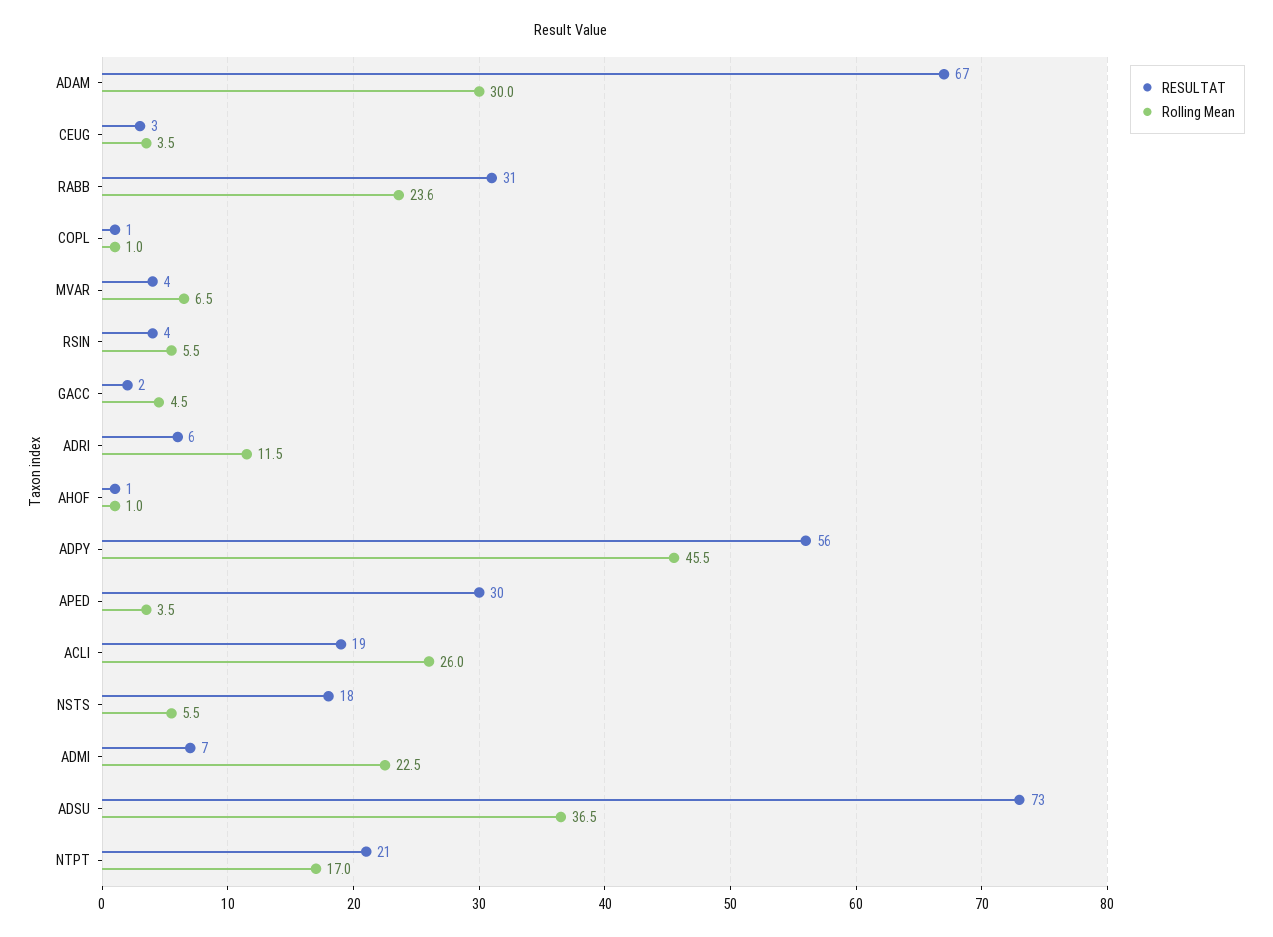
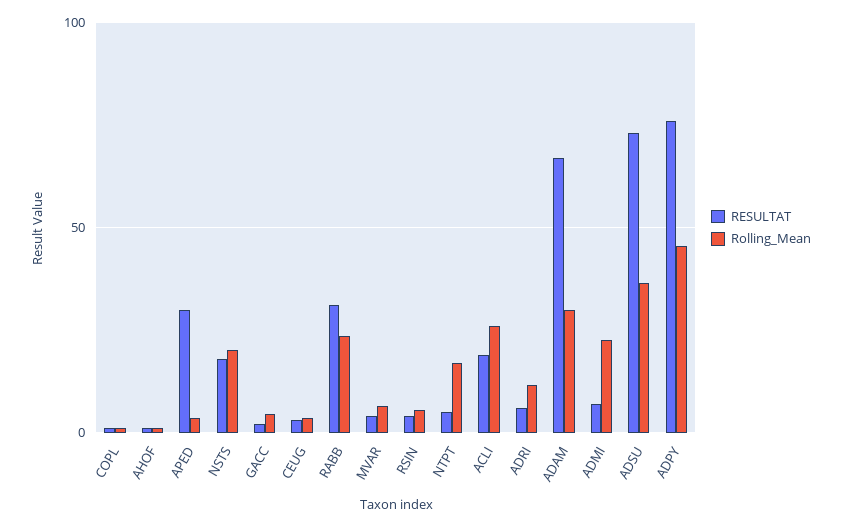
  {
    "RESULTAT": {
      "ADAM": 67,
      "CEUG": 3,
      "RABB": 31,
      "COPL": 1,
      "MVAR": 4,
      "RSIN": 4,
      "GACC": 2,
      "ADRI": 6,
      "AHOF": 1,
-     "ADPY": 56,
+     "ADPY": 75,
      "APED": 30,
      "ACLI": 19,
      "NSTS": 18,
      "ADMI": 7,
      "ADSU": 73,
-     "NTPT": 21
+     "NTPT": 5
    },
    "Rolling Mean": {
      "ADAM": 30,
      "CEUG": 3.5,
      "RABB": 23.6,
      "COPL": 1,
      "MVAR": 6.5,
      "RSIN": 5.5,
      "GACC": 4.5,
      "ADRI": 11.5,
      "AHOF": 1,
      "ADPY": 45.5,
      "APED": 3.5,
      "ACLI": 26,
-     "NSTS": 5.5,
+     "NSTS": 20,
      "ADMI": 22.5,
      "ADSU": 36.5,
      "NTPT": 17
    }
  }

